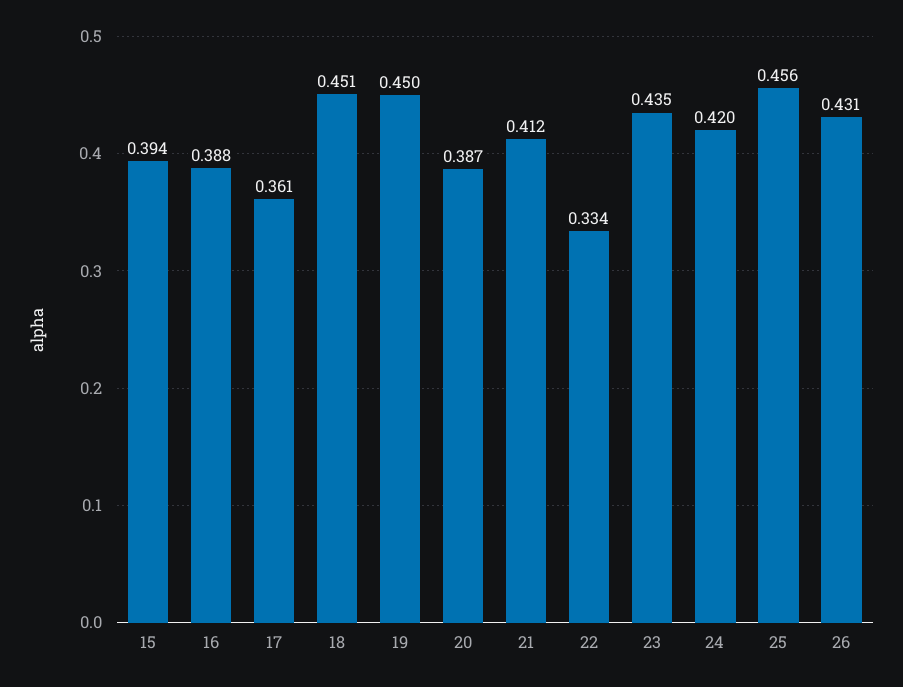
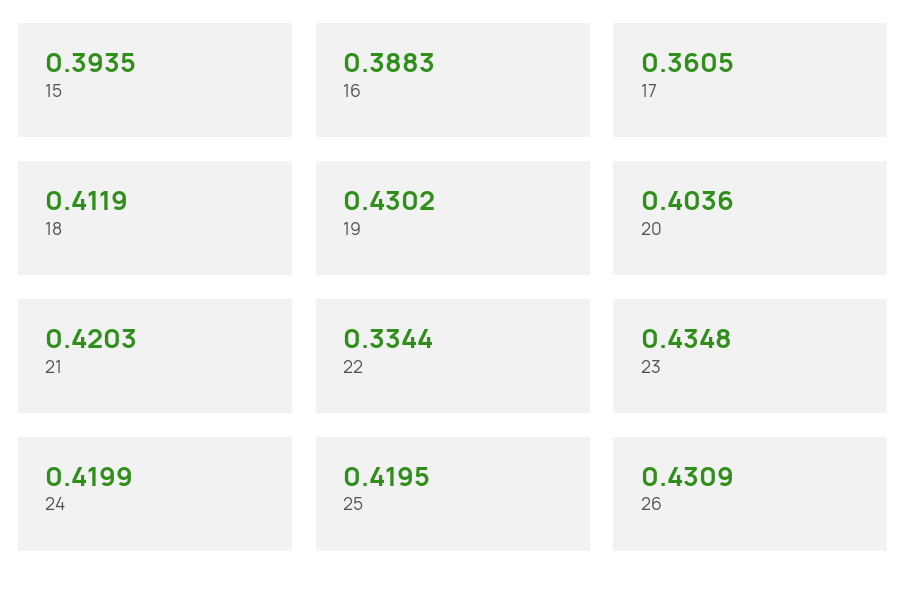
  {
    "15": 0.3935,
    "16": 0.3883,
    "17": 0.3605,
-   "18": 0.451,
+   "18": 0.4119,
-   "19": 0.45,
+   "19": 0.4302,
-   "20": 0.387,
+   "20": 0.4036,
-   "21": 0.412,
+   "21": 0.4203,
    "22": 0.3344,
    "23": 0.4348,
    "24": 0.4199,
-   "25": 0.456,
+   "25": 0.4195,
    "26": 0.4309
  }

